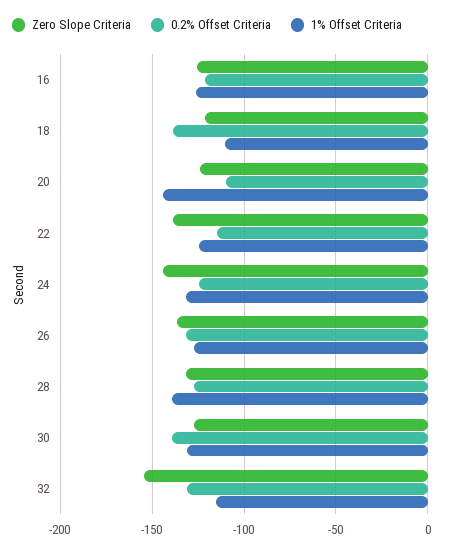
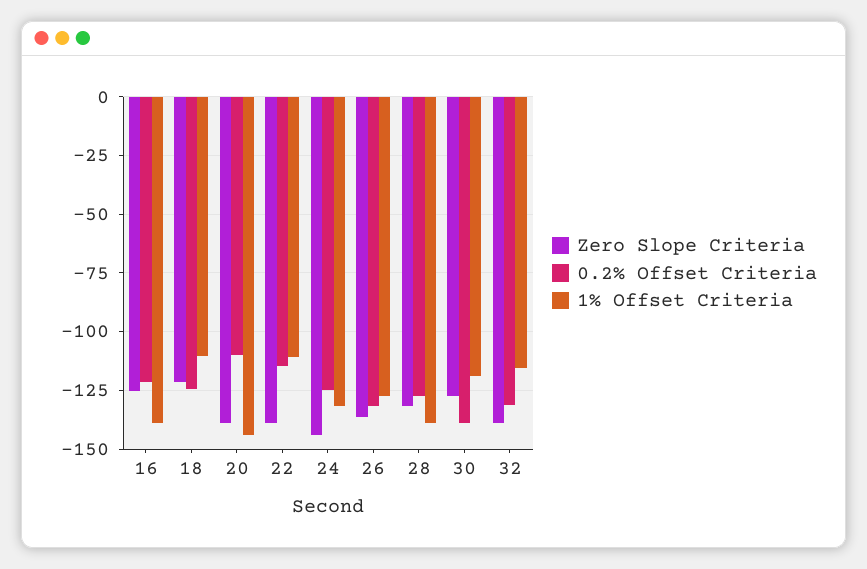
  {
    "Zero Slope Criteria": {
      "16": -125,
      "18": -120,
-     "20": -125,
+     "20": -140,
      "22": -140,
      "24": -145,
      "26": -135,
      "28": -130,
      "30": -125,
-     "32": -155
+     "32": -140
    },
    "0.2% Offset Criteria": {
      "16": -120,
-     "18": -140,
+     "18": -125,
      "20": -110,
      "22": -115,
      "24": -125,
      "26": -130,
      "28": -125,
      "30": -140,
      "32": -130
    },
    "1% Offset Criteria": {
-     "16": -125,
+     "16": -140,
      "18": -110,
      "20": -145,
-     "22": -125,
+     "22": -110,
      "24": -130,
      "26": -125,
      "28": -140,
-     "30": -130,
+     "30": -120,
      "32": -115
    }
  }

